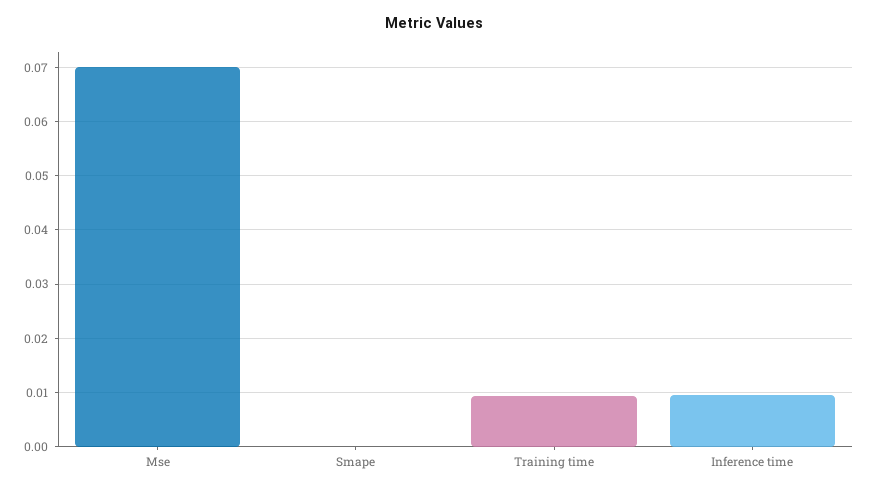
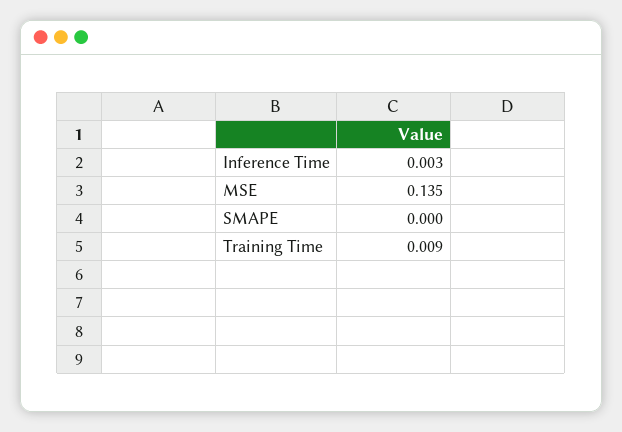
  {
-   "Mse": 0.07,
+   "Mse": 0.135,
    "Smape": 0,
    "Training time": 0.009,
-   "Inference time": 0.01
+   "Inference time": 0.003
  }

